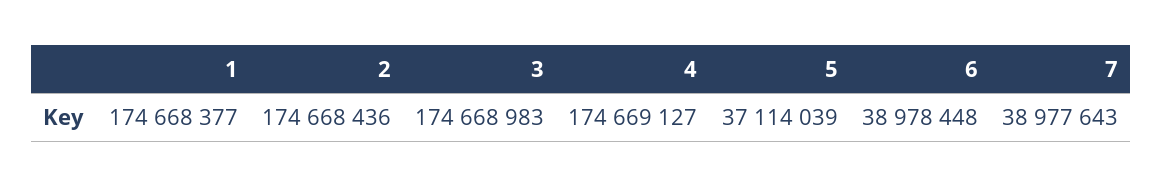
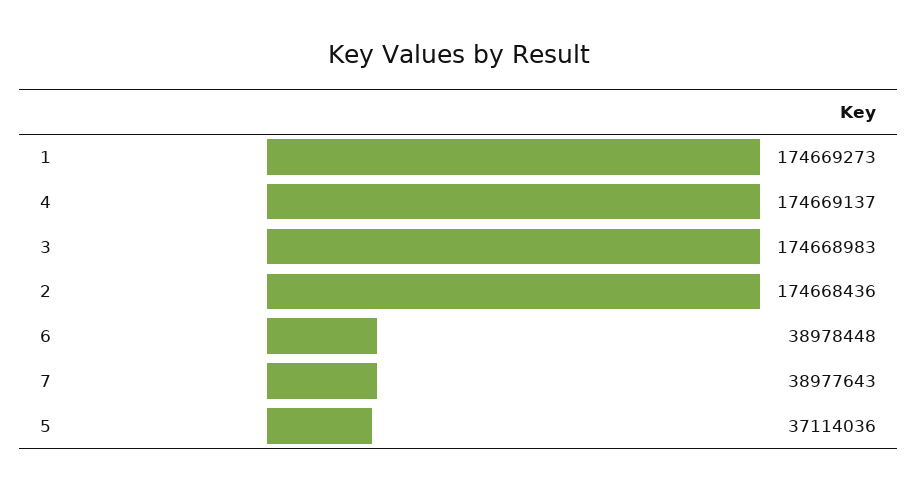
  {
-   "1": 174668377,
+   "1": 174669273,
    "2": 174668436,
    "3": 174668983,
-   "4": 174669127,
+   "4": 174669137,
-   "5": 37114039,
+   "5": 37114036,
    "6": 38978448,
    "7": 38977643
  }

